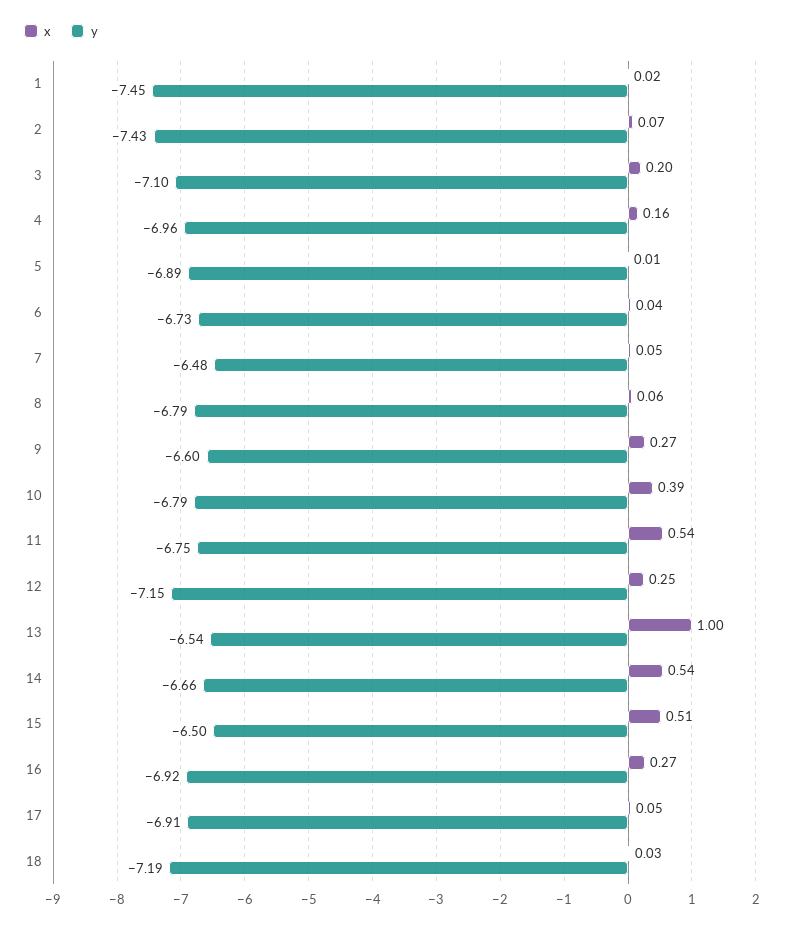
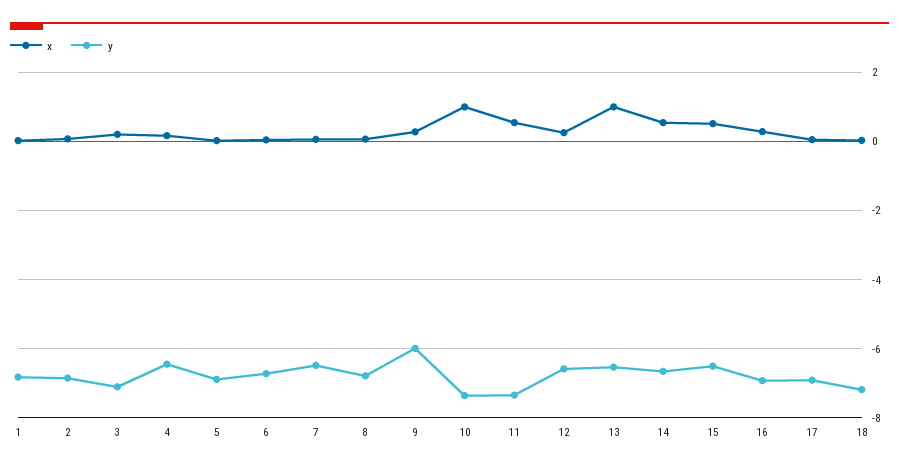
  {
    "x": {
      "1": 0.02,
      "2": 0.07,
      "3": 0.2,
      "4": 0.16,
      "5": 0.01,
      "6": 0.04,
      "7": 0.05,
      "8": 0.06,
      "9": 0.27,
-     "10": 0.39,
+     "10": 1,
      "11": 0.54,
      "12": 0.25,
      "13": 1,
      "14": 0.54,
      "15": 0.51,
      "16": 0.27,
      "17": 0.05,
      "18": 0.03
    },
    "y": {
-     "1": -7.45,
+     "1": -6.8,
-     "2": -7.43,
+     "2": -6.8,
      "3": -7.1,
-     "4": -6.96,
+     "4": -6.4,
      "5": -6.89,
      "6": -6.73,
      "7": -6.48,
      "8": -6.79,
-     "9": -6.6,
+     "9": -6,
-     "10": -6.79,
+     "10": -7.4,
-     "11": -6.75,
+     "11": -7.4,
-     "12": -7.15,
+     "12": -6.6,
      "13": -6.54,
      "14": -6.66,
      "15": -6.5,
      "16": -6.92,
      "17": -6.91,
      "18": -7.19
    }
  }

